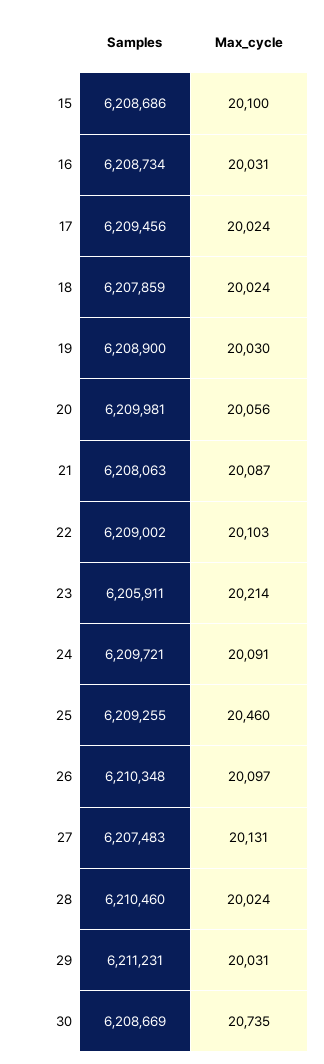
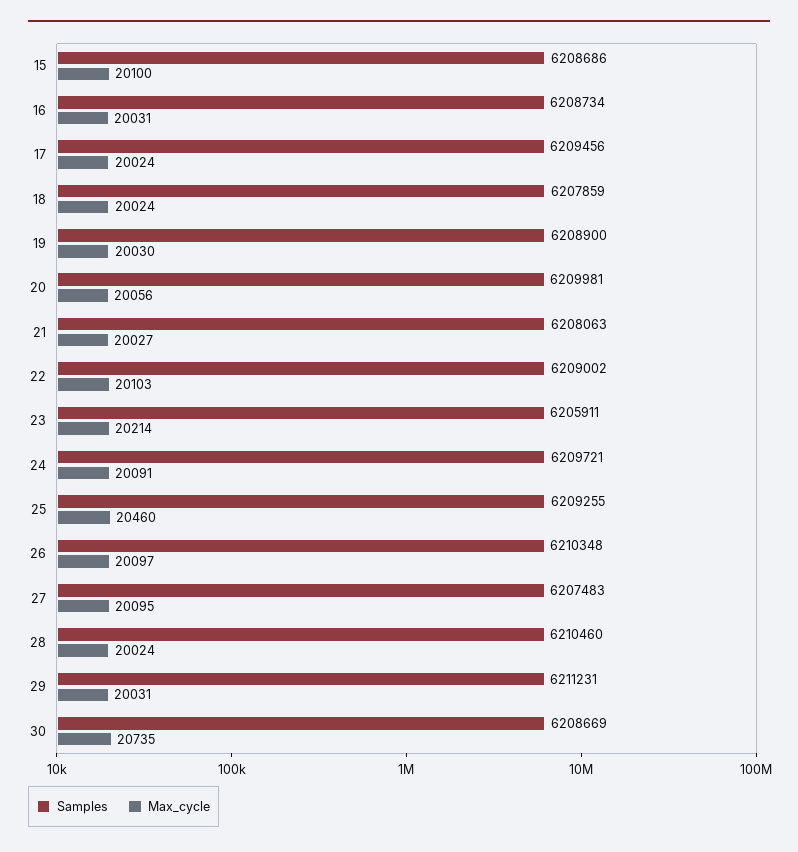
  {
    "Samples": {
      "15": 6208686,
      "16": 6208734,
      "17": 6209456,
      "18": 6207859,
      "19": 6208900,
      "20": 6209981,
      "21": 6208063,
      "22": 6209002,
      "23": 6205911,
      "24": 6209721,
      "25": 6209255,
      "26": 6210348,
      "27": 6207483,
      "28": 6210460,
      "29": 6211231,
      "30": 6208669
    },
    "Max_cycle": {
      "15": 20100,
      "16": 20031,
      "17": 20024,
      "18": 20024,
      "19": 20030,
      "20": 20056,
-     "21": 20087,
+     "21": 20027,
      "22": 20103,
      "23": 20214,
      "24": 20091,
      "25": 20460,
      "26": 20097,
-     "27": 20131,
+     "27": 20095,
      "28": 20024,
      "29": 20031,
      "30": 20735
    }
  }

